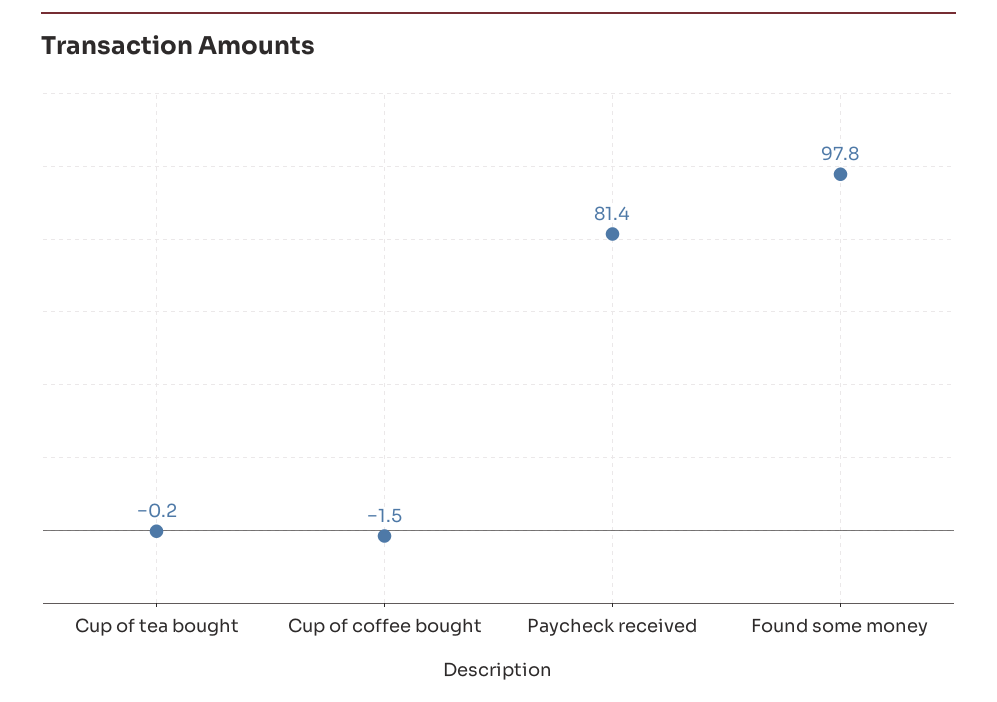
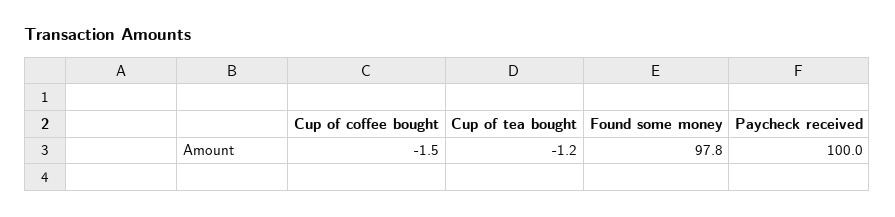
  {
-   "Cup of tea bought": -0.2,
+   "Cup of tea bought": -1.2,
    "Cup of coffee bought": -1.5,
-   "Paycheck received": 81.4,
+   "Paycheck received": 100,
    "Found some money": 97.8
  }

